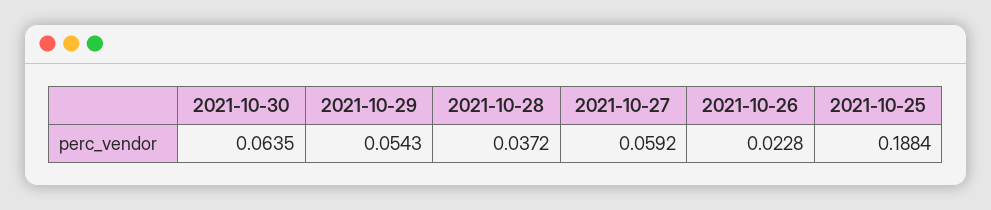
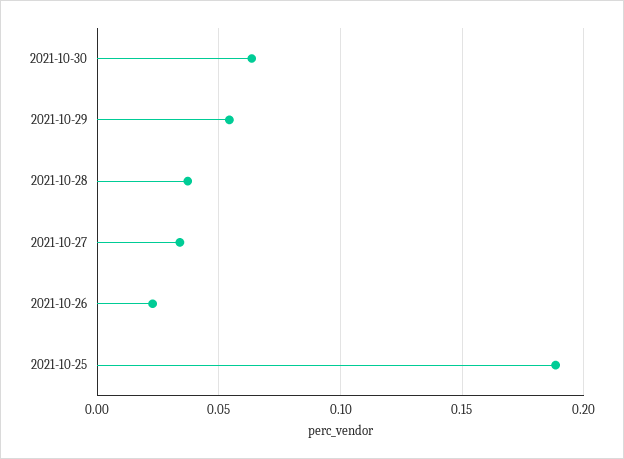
  {
    "2021-10-30": 0.0635,
    "2021-10-29": 0.0543,
    "2021-10-28": 0.0372,
-   "2021-10-27": 0.0592,
+   "2021-10-27": 0.035,
    "2021-10-26": 0.0228,
    "2021-10-25": 0.1884
  }

